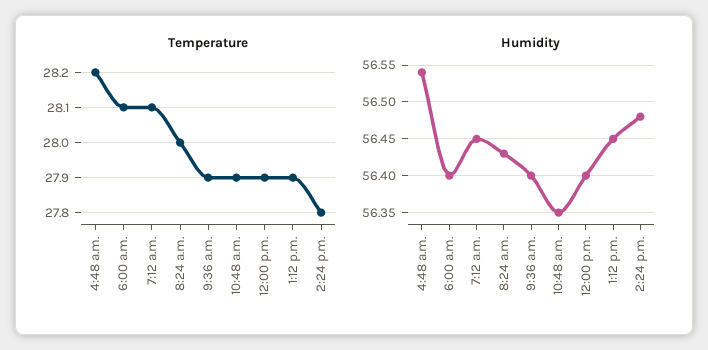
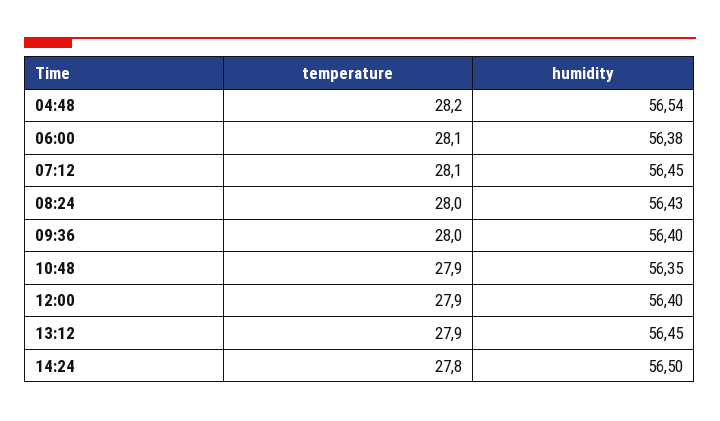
  {
    "Temperature": {
      "4:48 a.m.": 28.2,
      "6:00 a.m.": 28.1,
      "7:12 a.m.": 28.1,
      "8:24 a.m.": 28,
-     "9:36 a.m.": 27.9,
+     "9:36 a.m.": 28,
      "10:48 a.m.": 27.9,
      "12:00 p.m.": 27.9,
      "1:12 p.m.": 27.9,
      "2:24 p.m.": 27.8
    },
    "Humidity": {
      "4:48 a.m.": 56.54,
-     "6:00 a.m.": 56.4,
+     "6:00 a.m.": 56.38,
      "7:12 a.m.": 56.45,
      "8:24 a.m.": 56.43,
      "9:36 a.m.": 56.4,
      "10:48 a.m.": 56.35,
      "12:00 p.m.": 56.4,
      "1:12 p.m.": 56.45,
-     "2:24 p.m.": 56.48
+     "2:24 p.m.": 56.5
    }
  }

